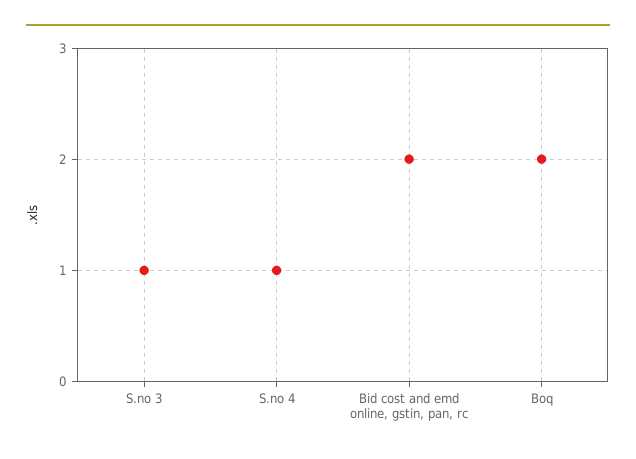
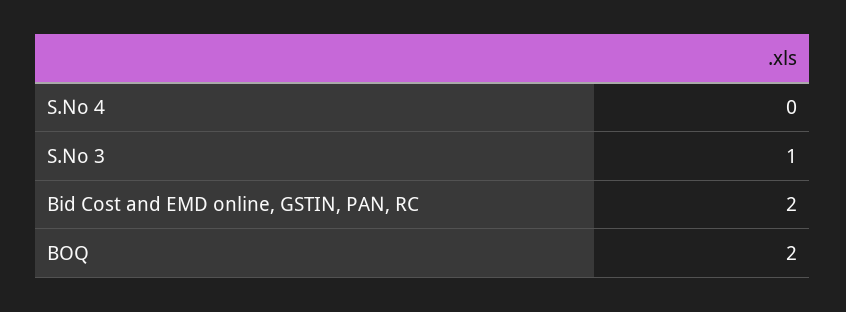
  {
    "S.no 3": 1,
-   "S.no 4": 1,
+   "S.no 4": 0,
    "Bid cost and emd online, gstin, pan, rc": 2,
    "Boq": 2
  }

